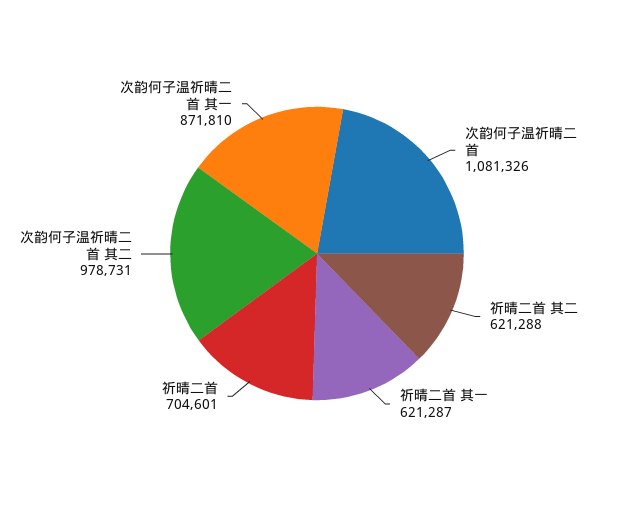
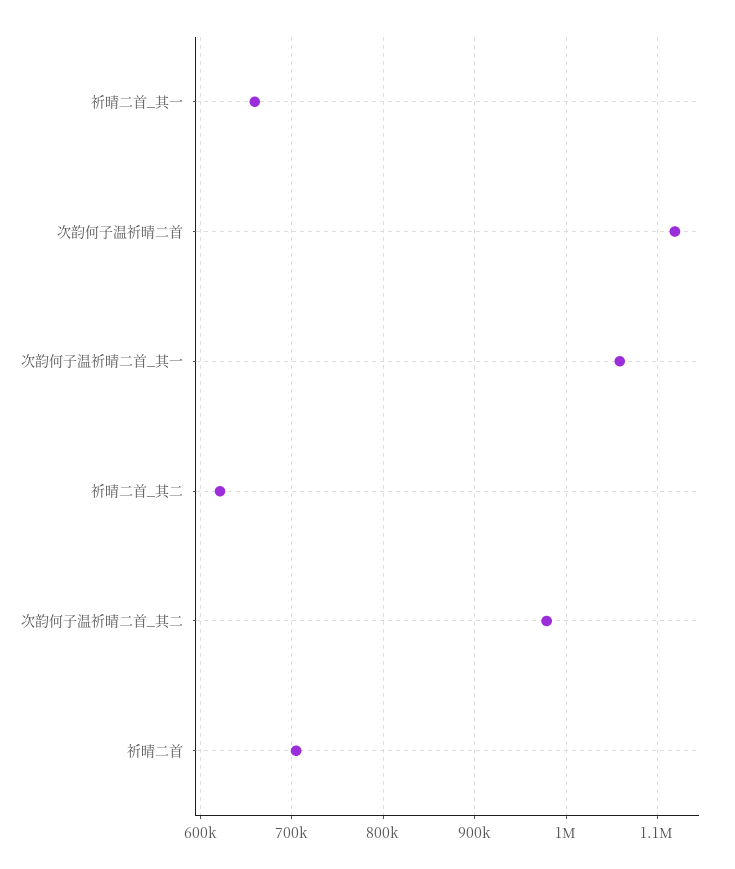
  {
-   "次韵何子温祈晴二首": 1081326,
+   "次韵何子温祈晴二首": 1120000,
    "祈晴二首 其二": 621288,
-   "祈晴二首 其一": 621287,
+   "祈晴二首 其一": 660000,
    "祈晴二首": 704601,
    "次韵何子温祈晴二首 其二": 978731,
-   "次韵何子温祈晴二首 其一": 871810
+   "次韵何子温祈晴二首 其一": 1060000
  }

